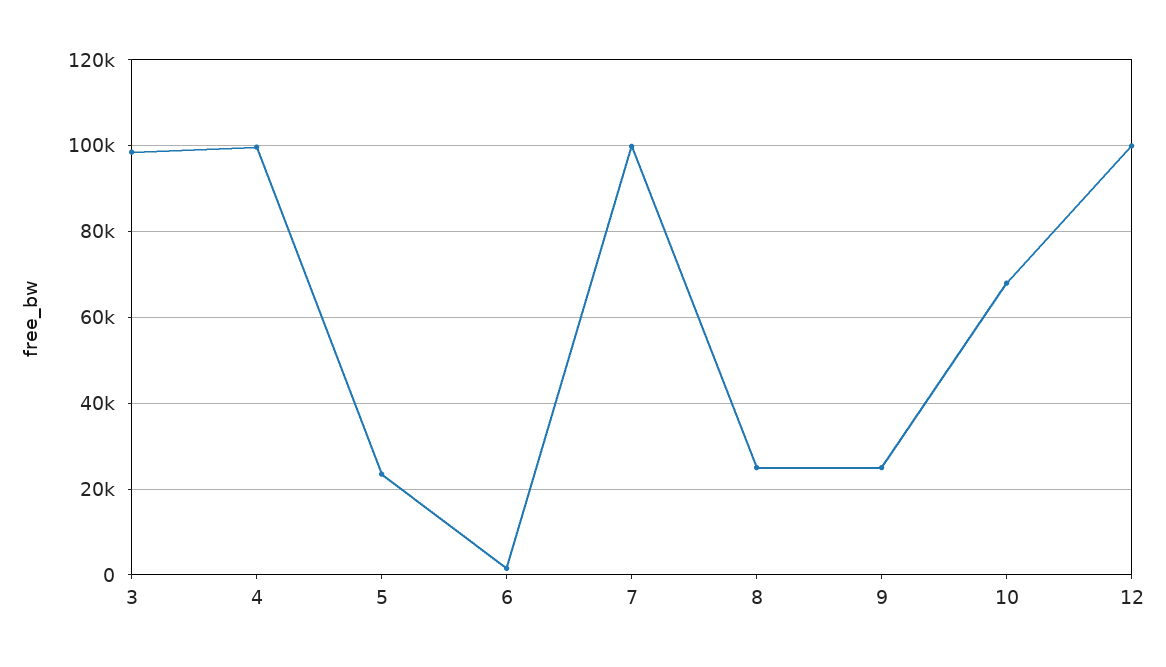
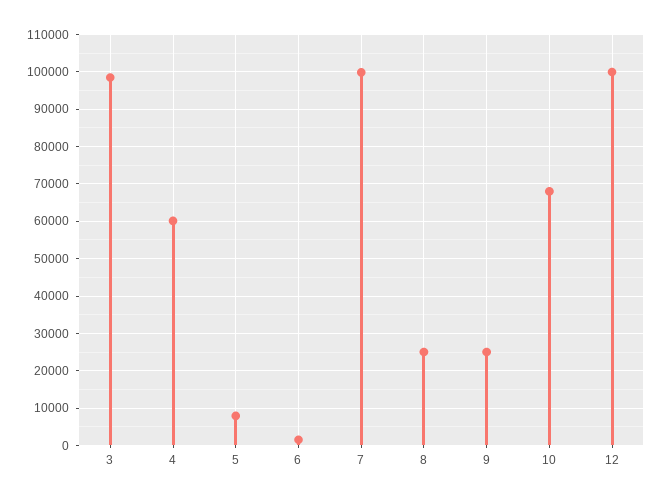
  {
    "3": 98000,
-   "4": 100000,
+   "4": 60000,
-   "5": 24000,
+   "5": 8000,
    "6": 2000,
    "7": 100000,
    "8": 26000,
    "9": 26000,
    "10": 68000,
    "12": 100000
  }

